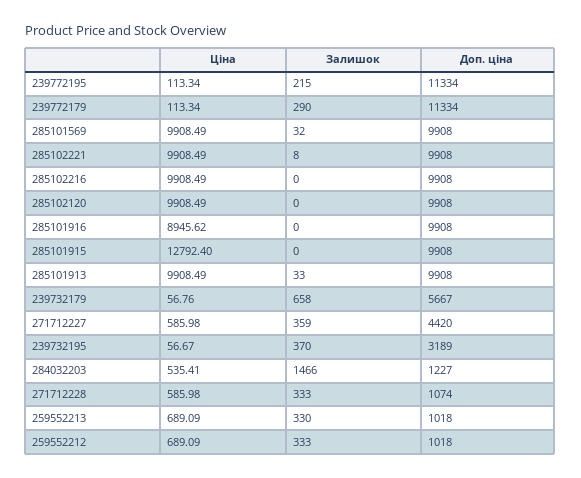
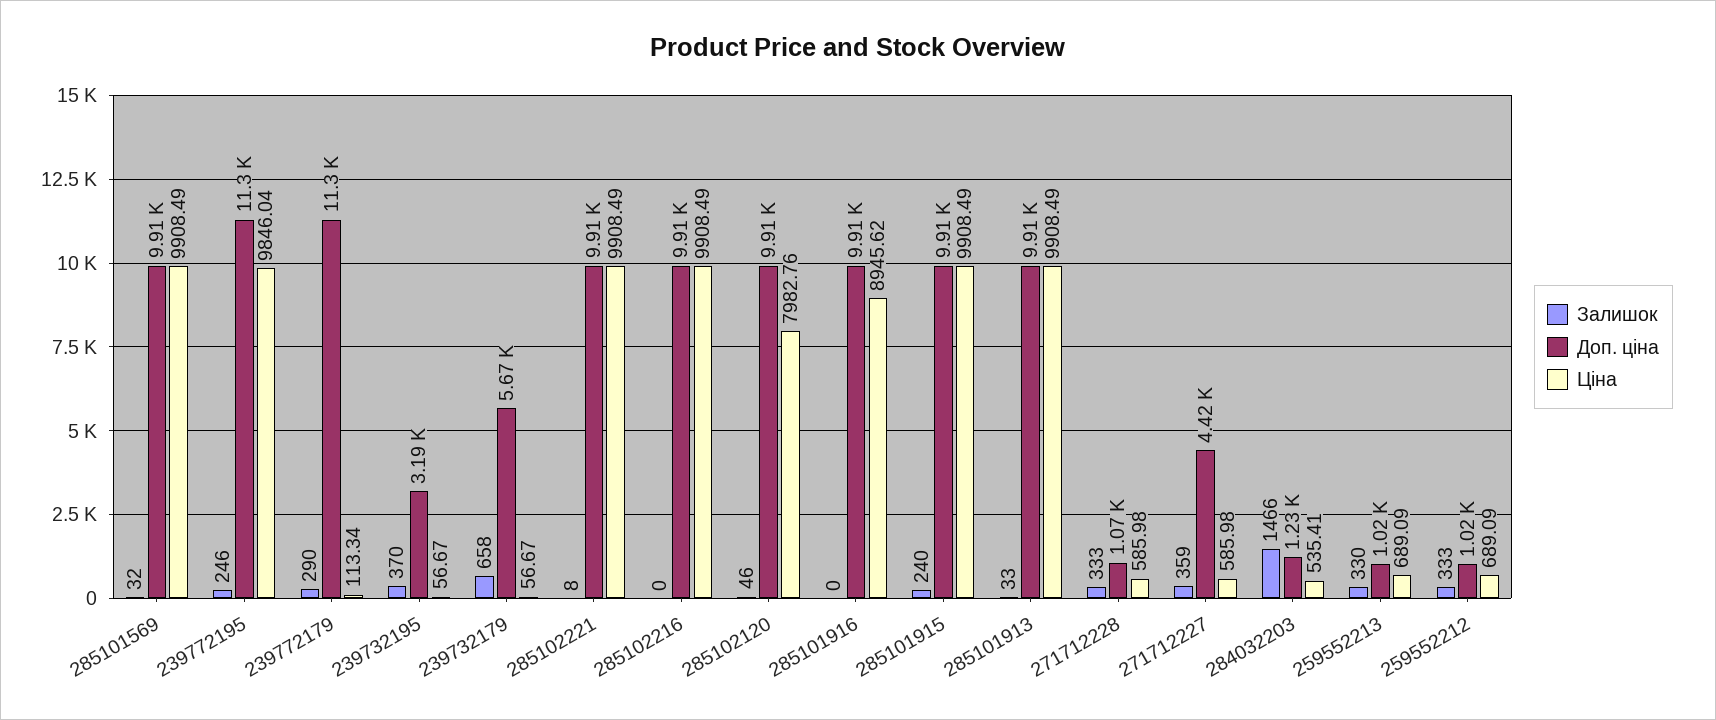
  {
    "Ціна": {
-     "239772195": 113.34,
+     "239772195": 9846.04,
      "239772179": 113.34,
      "285101569": 9908.49,
      "285102221": 9908.49,
      "285102216": 9908.49,
-     "285102120": 9908.49,
+     "285102120": 7982.76,
      "285101916": 8945.62,
-     "285101915": 12792.4,
+     "285101915": 9908.49,
      "285101913": 9908.49,
-     "239732179": 56.76,
+     "239732179": 56.67,
      "271712227": 585.98,
      "239732195": 56.67,
      "284032203": 535.41,
      "271712228": 585.98,
      "259552213": 689.09,
      "259552212": 689.09
    },
    "Залишок": {
-     "239772195": 215,
+     "239772195": 246,
      "239772179": 290,
      "285101569": 32,
      "285102221": 8,
      "285102216": 0,
-     "285102120": 0,
+     "285102120": 46,
      "285101916": 0,
-     "285101915": 0,
+     "285101915": 240,
      "285101913": 33,
      "239732179": 658,
      "271712227": 359,
      "239732195": 370,
      "284032203": 1466,
      "271712228": 333,
      "259552213": 330,
      "259552212": 333
    },
    "Доп. ціна": {
      "239772195": 11334,
      "239772179": 11334,
      "285101569": 9908,
      "285102221": 9908,
      "285102216": 9908,
      "285102120": 9908,
      "285101916": 9908,
      "285101915": 9908,
      "285101913": 9908,
      "239732179": 5667,
      "271712227": 4420,
      "239732195": 3189,
      "284032203": 1227,
      "271712228": 1074,
      "259552213": 1018,
      "259552212": 1018
    }
  }

